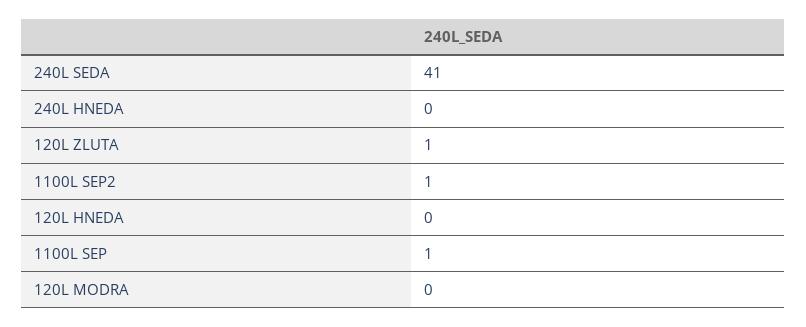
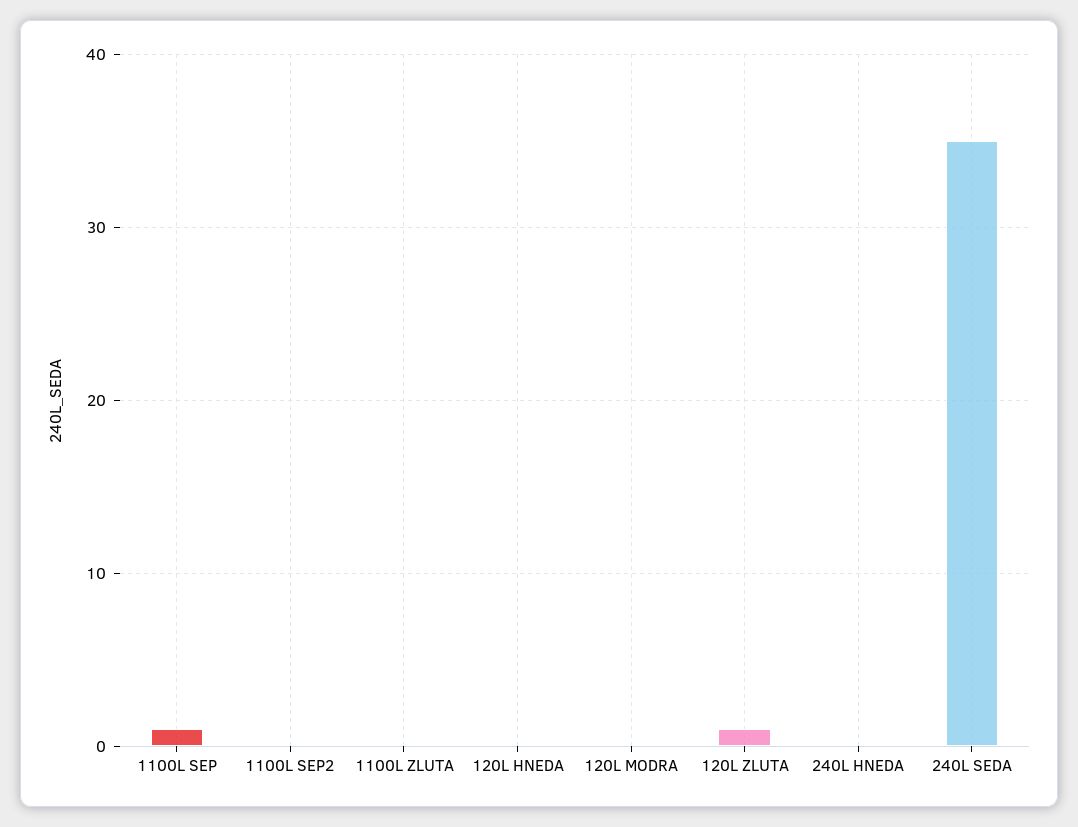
  {
-   "240L SEDA": 41,
+   "240L SEDA": 35,
    "240L HNEDA": 0,
    "120L ZLUTA": 1,
-   "1100L SEP2": 1,
+   "1100L SEP2": 0,
    "120L HNEDA": 0,
    "1100L SEP": 1,
-   "120L MODRA": 0
+   "120L MODRA": 0,
+   "1100L ZLUTA": 0
  }

